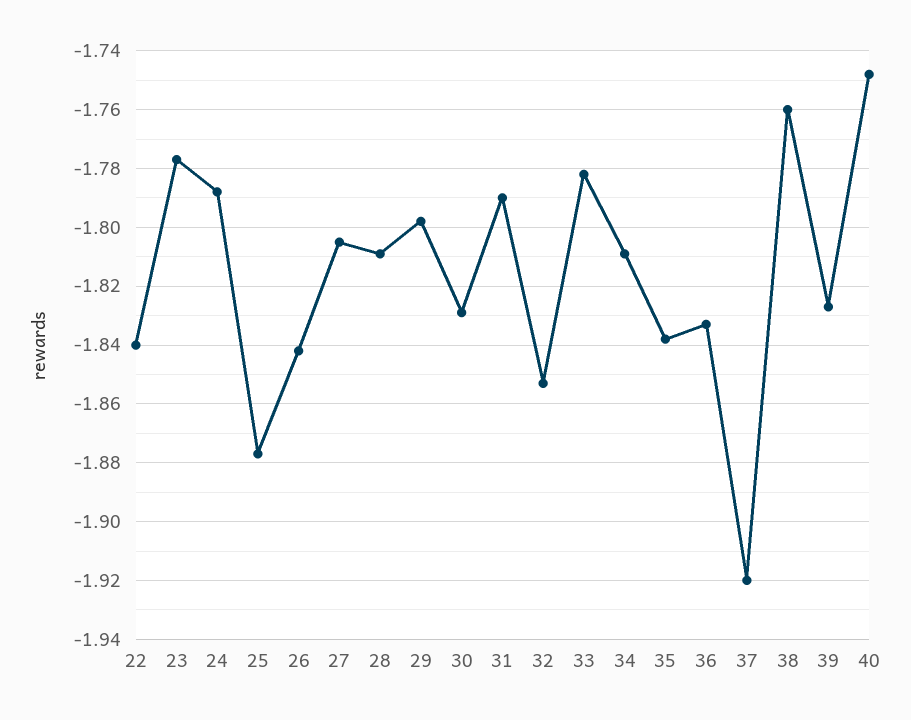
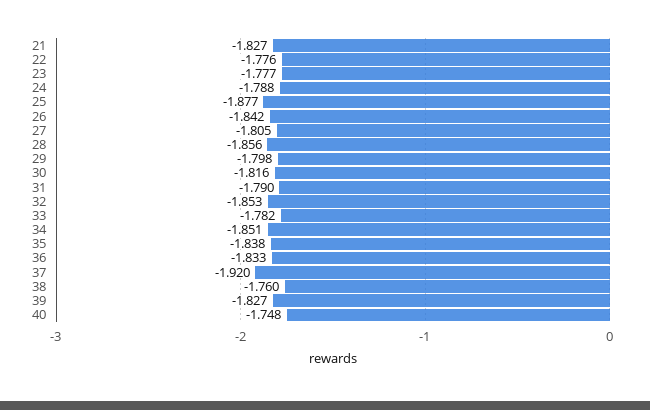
  {
-   "22": -1.84,
+   "22": -1.776,
    "23": -1.777,
    "24": -1.788,
    "25": -1.877,
    "26": -1.842,
    "27": -1.805,
-   "28": -1.81,
+   "28": -1.856,
    "29": -1.798,
-   "30": -1.83,
+   "30": -1.816,
    "31": -1.79,
    "32": -1.853,
    "33": -1.782,
-   "34": -1.81,
+   "34": -1.851,
    "35": -1.838,
    "36": -1.833,
    "37": -1.92,
    "38": -1.76,
    "39": -1.827,
-   "40": -1.748
+   "40": -1.748,
+   "21": -1.827
  }

